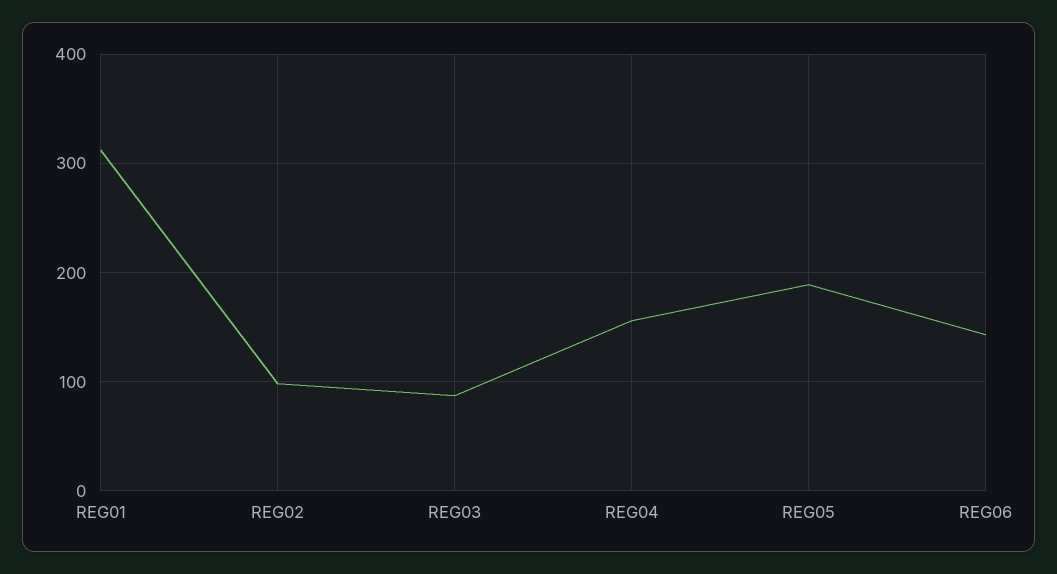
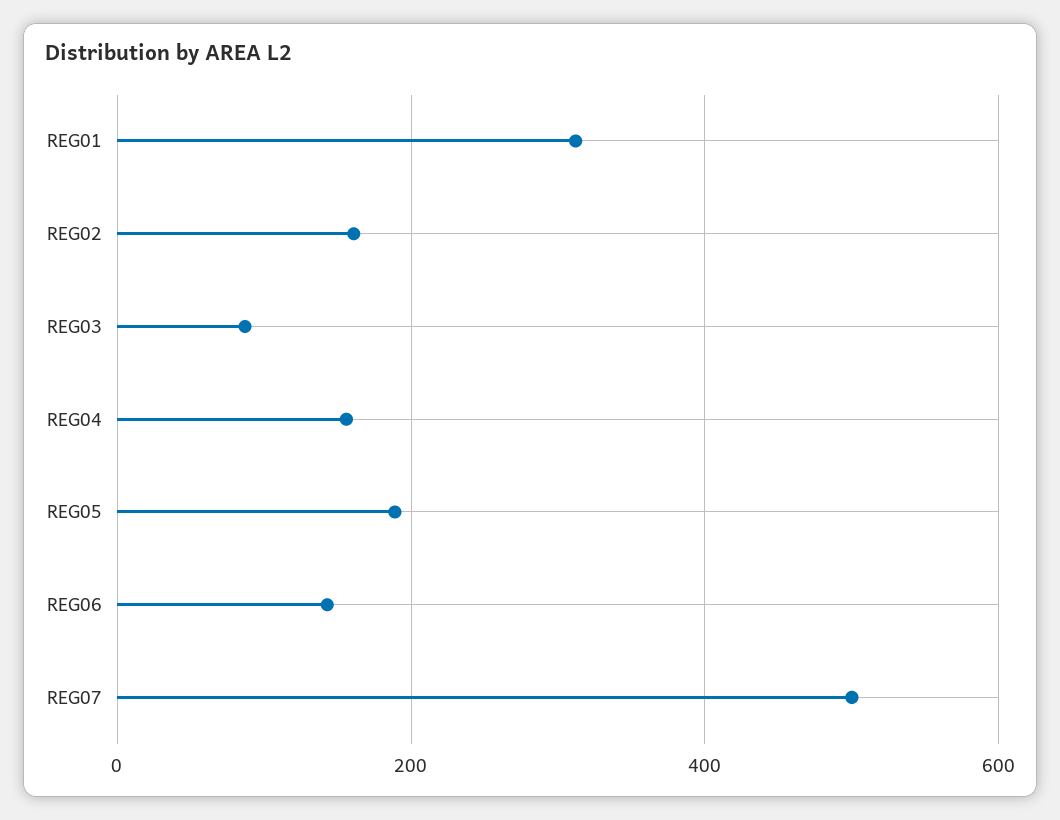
  {
    "REG01": 310,
-   "REG02": 100,
+   "REG02": 160,
    "REG03": 90,
    "REG04": 160,
    "REG05": 190,
-   "REG06": 140
+   "REG06": 140,
+   "REG07": 500
  }

